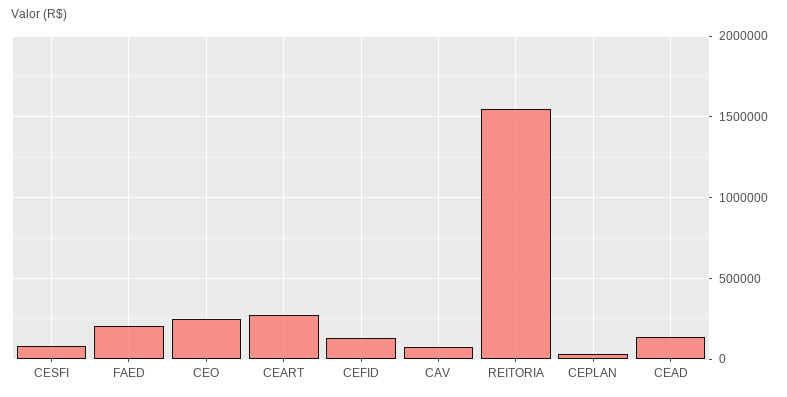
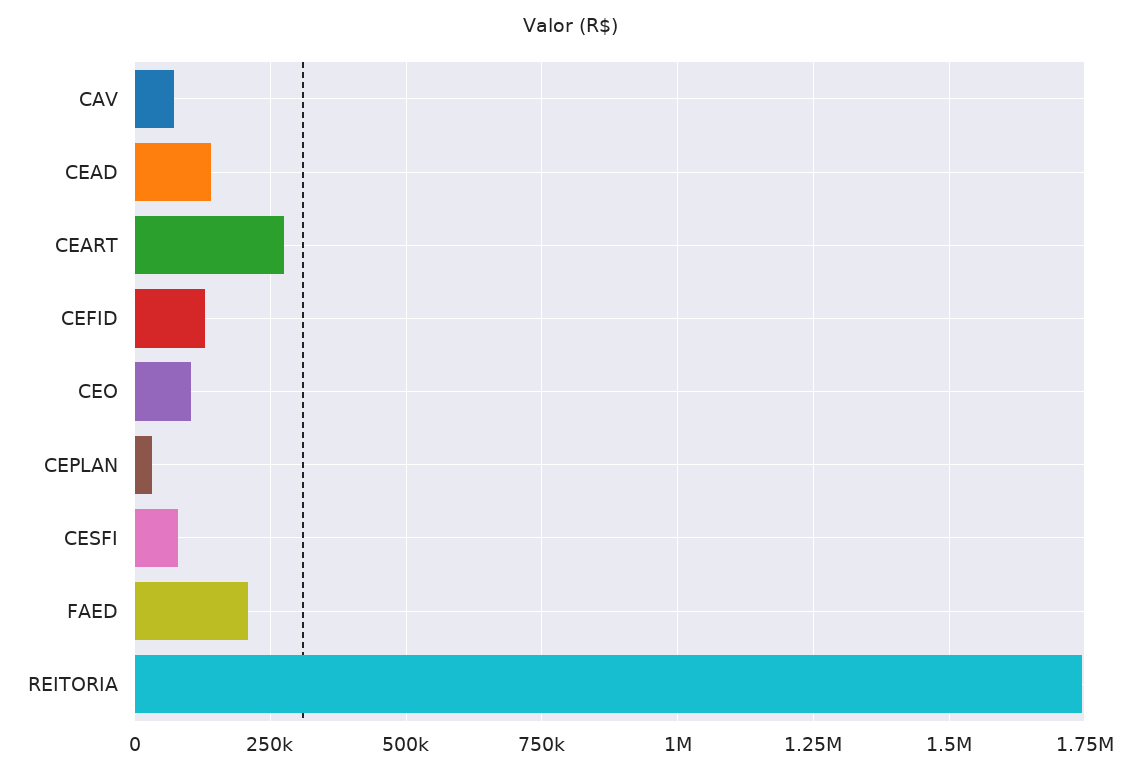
  {
    "CESFI": 75000,
    "FAED": 200000,
-   "CEO": 250000,
+   "CEO": 100000,
    "CEART": 275000,
    "CEFID": 125000,
    "CAV": 75000,
-   "REITORIA": 1550000,
+   "REITORIA": 1750000,
    "CEPLAN": 25000,
    "CEAD": 150000
  }

